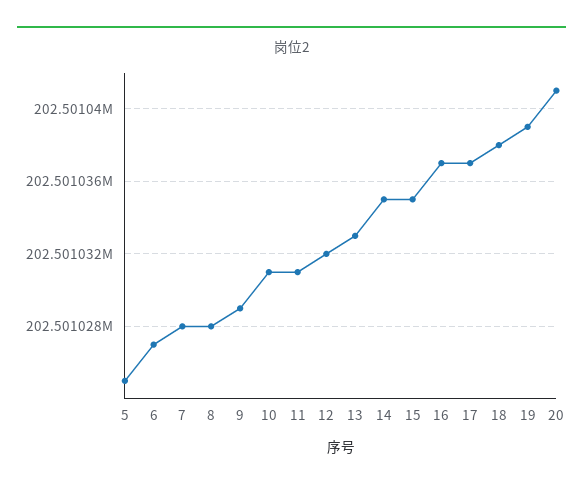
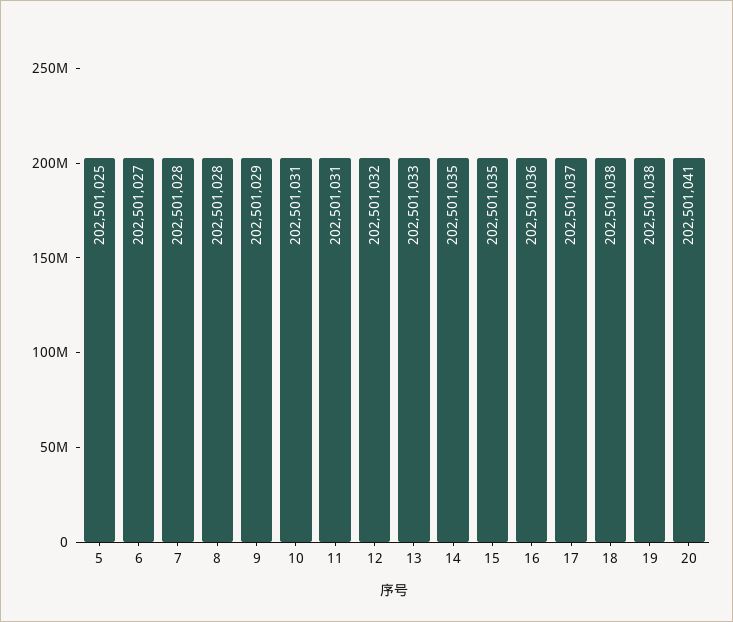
  {
    "5": 202501025,
    "6": 202501027,
    "7": 202501028,
    "8": 202501028,
    "9": 202501029,
    "10": 202501031,
    "11": 202501031,
    "12": 202501032,
    "13": 202501033,
    "14": 202501035,
    "15": 202501035,
-   "16": 202501037,
+   "16": 202501036,
    "17": 202501037,
    "18": 202501038,
-   "19": 202501039,
+   "19": 202501038,
    "20": 202501041
  }

